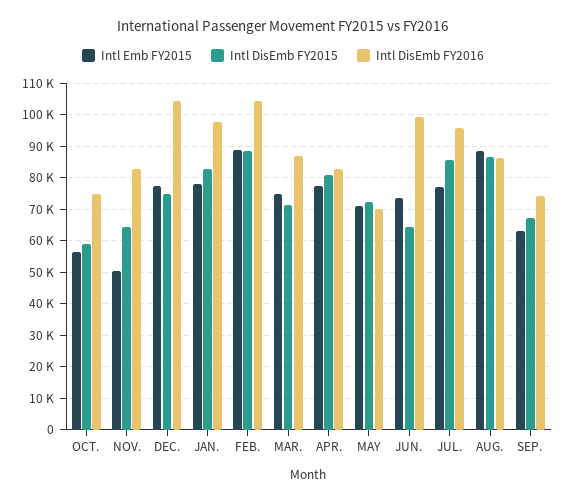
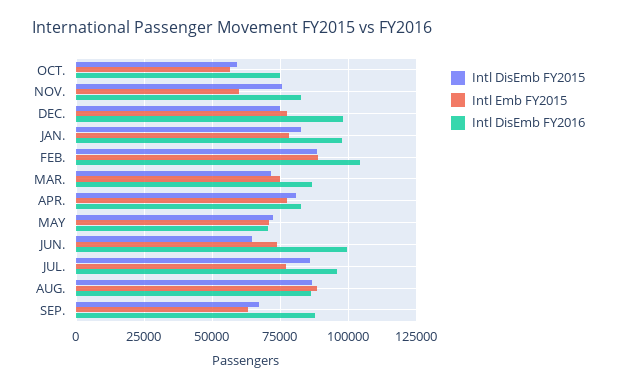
  {
    "Intl Emb FY2015": {
      "OCT.": 56000,
-     "NOV.": 50000,
+     "NOV.": 60000,
      "DEC.": 78000,
      "JAN.": 78000,
      "FEB.": 88000,
      "MAR.": 74000,
      "APR.": 78000,
      "MAY": 70000,
      "JUN.": 74000,
      "JUL.": 78000,
      "AUG.": 88000,
      "SEP.": 64000
    },
    "Intl DisEmb FY2015": {
      "OCT.": 60000,
-     "NOV.": 64000,
+     "NOV.": 75000,
      "DEC.": 74000,
      "JAN.": 82000,
      "FEB.": 88000,
      "MAR.": 72000,
      "APR.": 80000,
      "MAY": 72000,
      "JUN.": 64000,
      "JUL.": 86000,
      "AUG.": 86000,
      "SEP.": 68000
    },
    "Intl DisEmb FY2016": {
      "OCT.": 74000,
      "NOV.": 82000,
-     "DEC.": 104000,
+     "DEC.": 97500,
      "JAN.": 98000,
      "FEB.": 104000,
      "MAR.": 86000,
      "APR.": 82000,
      "MAY": 70000,
      "JUN.": 100000,
      "JUL.": 96000,
      "AUG.": 86000,
-     "SEP.": 74000
+     "SEP.": 87500
    }
  }

